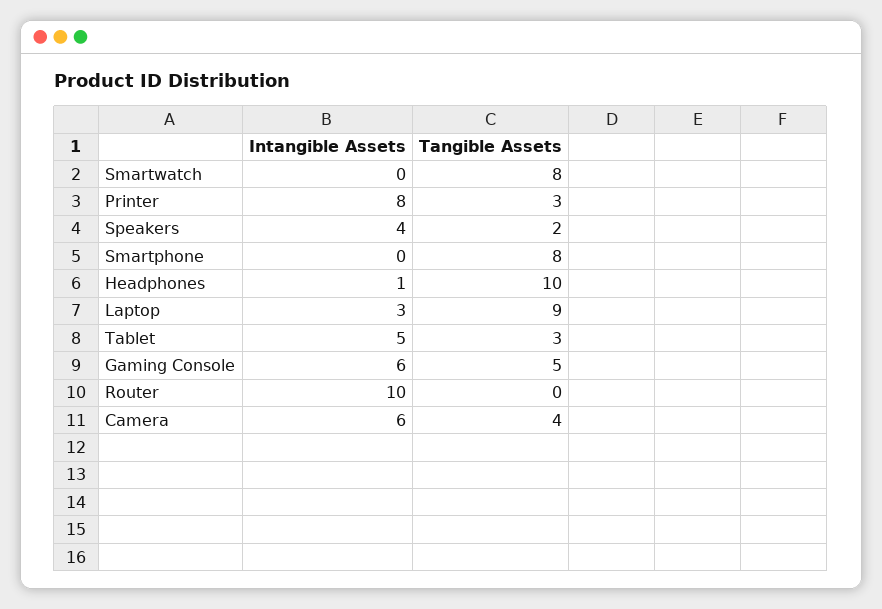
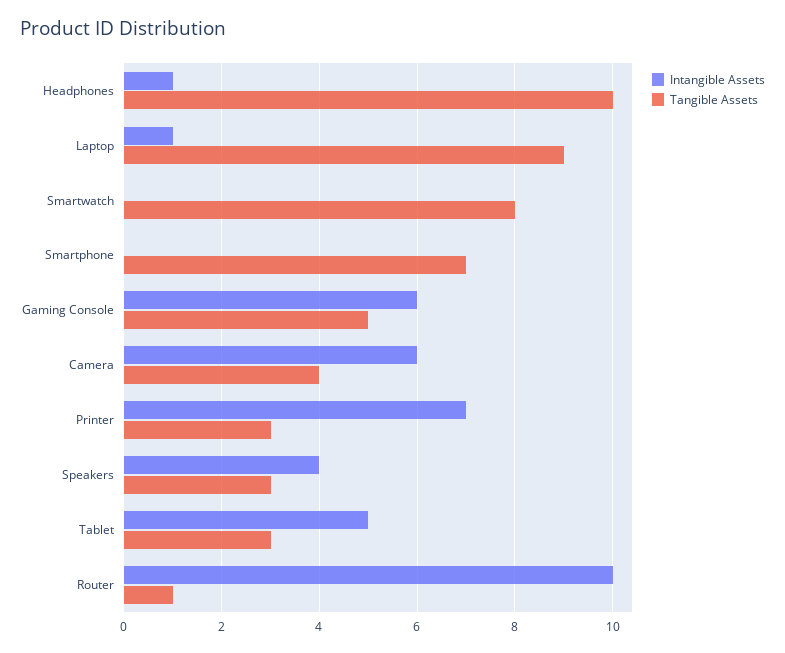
  {
    "Intangible Assets": {
      "Smartwatch": 0,
-     "Printer": 8,
+     "Printer": 7,
      "Speakers": 4,
      "Smartphone": 0,
      "Headphones": 1,
-     "Laptop": 3,
+     "Laptop": 1,
      "Tablet": 5,
      "Gaming Console": 6,
      "Router": 10,
      "Camera": 6
    },
    "Tangible Assets": {
      "Smartwatch": 8,
      "Printer": 3,
-     "Speakers": 2,
+     "Speakers": 3,
-     "Smartphone": 8,
+     "Smartphone": 7,
      "Headphones": 10,
      "Laptop": 9,
      "Tablet": 3,
      "Gaming Console": 5,
-     "Router": 0,
+     "Router": 1,
      "Camera": 4
    }
  }

